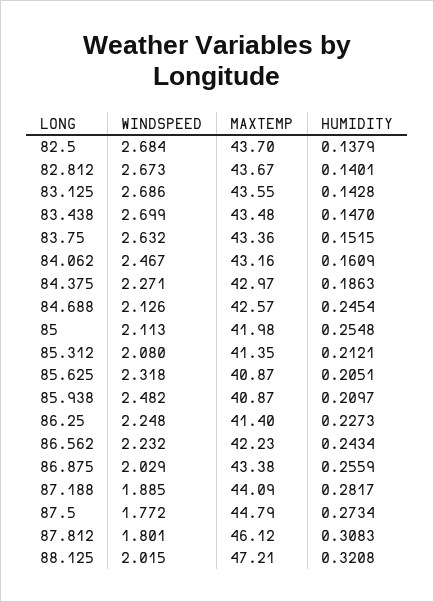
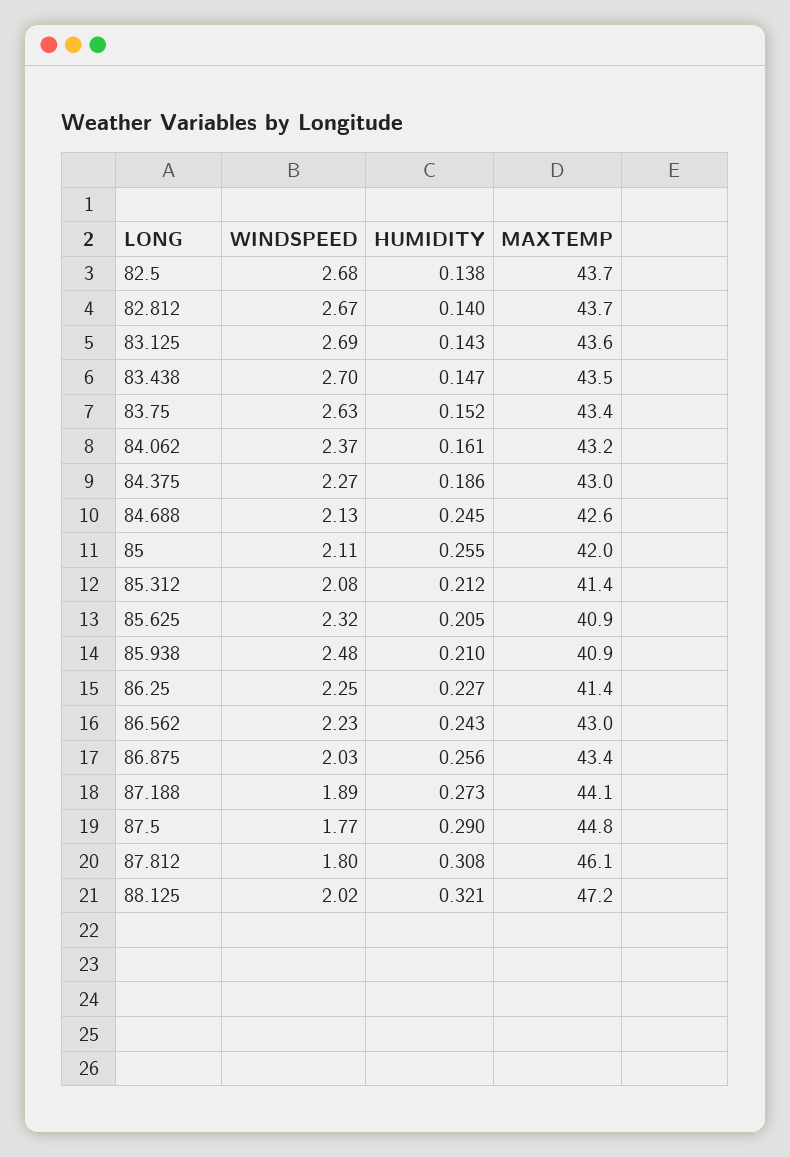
  {
    "WINDSPEED": {
      "82.5": 2.684,
      "82.812": 2.673,
      "83.125": 2.686,
      "83.438": 2.699,
      "83.75": 2.632,
-     "84.062": 2.467,
+     "84.062": 2.37,
      "84.375": 2.271,
      "84.688": 2.126,
      "85": 2.113,
      "85.312": 2.08,
      "85.625": 2.318,
      "85.938": 2.482,
      "86.25": 2.248,
      "86.562": 2.232,
      "86.875": 2.029,
      "87.188": 1.885,
      "87.5": 1.772,
      "87.812": 1.801,
      "88.125": 2.015
    },
    "MAXTEMP": {
      "82.5": 43.7,
      "82.812": 43.67,
      "83.125": 43.55,
      "83.438": 43.48,
      "83.75": 43.36,
      "84.062": 43.16,
      "84.375": 42.97,
      "84.688": 42.57,
      "85": 41.98,
      "85.312": 41.35,
      "85.625": 40.87,
      "85.938": 40.87,
      "86.25": 41.4,
-     "86.562": 42.23,
+     "86.562": 43,
      "86.875": 43.38,
      "87.188": 44.09,
      "87.5": 44.79,
      "87.812": 46.12,
      "88.125": 47.21
    },
    "HUMIDITY": {
      "82.5": 0.1379,
      "82.812": 0.1401,
      "83.125": 0.1428,
      "83.438": 0.147,
      "83.75": 0.1515,
      "84.062": 0.1609,
      "84.375": 0.1863,
      "84.688": 0.2454,
      "85": 0.2548,
      "85.312": 0.2121,
      "85.625": 0.2051,
      "85.938": 0.2097,
      "86.25": 0.2273,
      "86.562": 0.2434,
      "86.875": 0.2559,
-     "87.188": 0.2817,
+     "87.188": 0.273,
-     "87.5": 0.2734,
+     "87.5": 0.29,
      "87.812": 0.3083,
      "88.125": 0.3208
    }
  }

